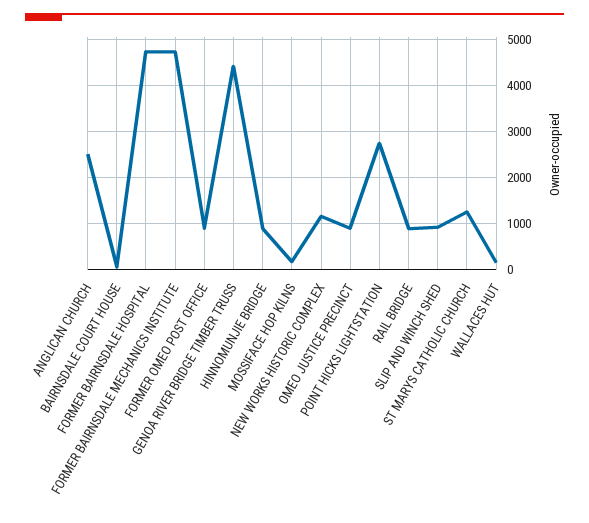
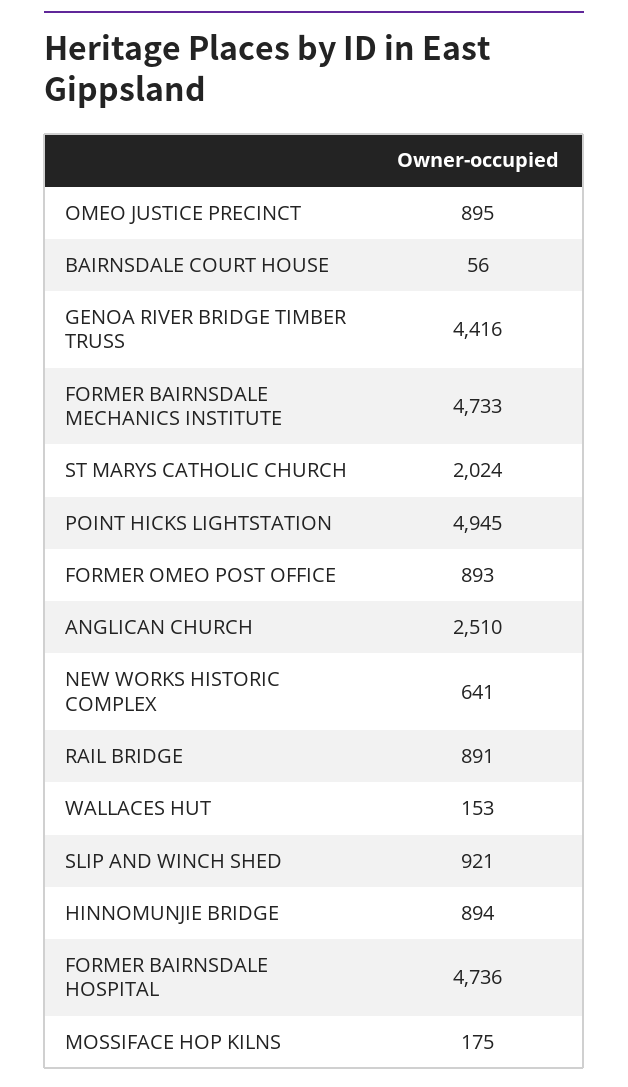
  {
    "ANGLICAN CHURCH": 2510,
    "BAIRNSDALE COURT HOUSE": 56,
    "FORMER BAIRNSDALE HOSPITAL": 4736,
    "FORMER BAIRNSDALE MECHANICS INSTITUTE": 4733,
    "FORMER OMEO POST OFFICE": 893,
    "GENOA RIVER BRIDGE TIMBER TRUSS": 4416,
    "HINNOMUNJIE BRIDGE": 894,
    "MOSSIFACE HOP KILNS": 175,
-   "NEW WORKS HISTORIC COMPLEX": 1200,
+   "NEW WORKS HISTORIC COMPLEX": 641,
    "OMEO JUSTICE PRECINCT": 895,
-   "POINT HICKS LIGHTSTATION": 2800,
+   "POINT HICKS LIGHTSTATION": 4945,
    "RAIL BRIDGE": 891,
    "SLIP AND WINCH SHED": 921,
-   "ST MARYS CATHOLIC CHURCH": 1200,
+   "ST MARYS CATHOLIC CHURCH": 2024,
    "WALLACES HUT": 153
  }

